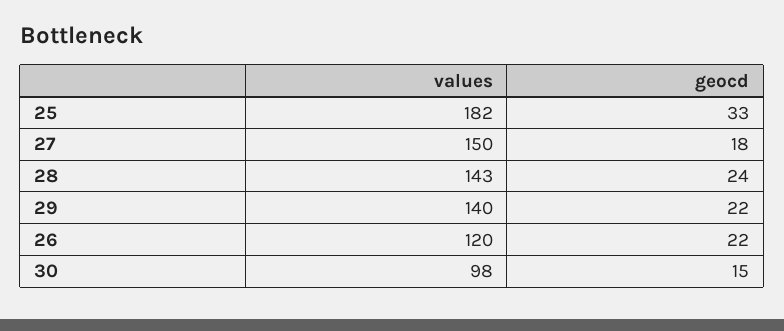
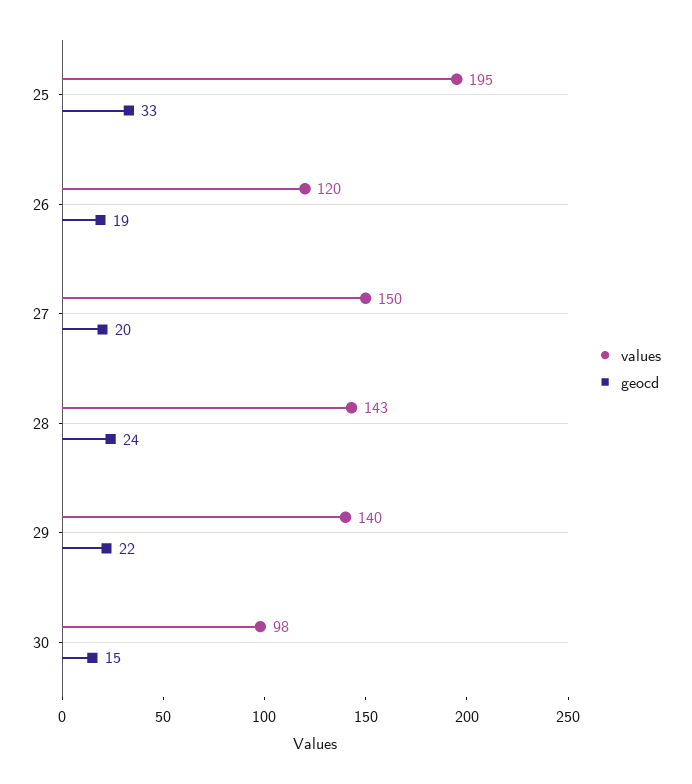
  {
    "values": {
-     "25": 182,
+     "25": 195,
      "27": 150,
      "28": 143,
      "29": 140,
      "26": 120,
      "30": 98
    },
    "geocd": {
      "25": 33,
-     "27": 18,
+     "27": 20,
      "28": 24,
      "29": 22,
-     "26": 22,
+     "26": 19,
      "30": 15
    }
  }

